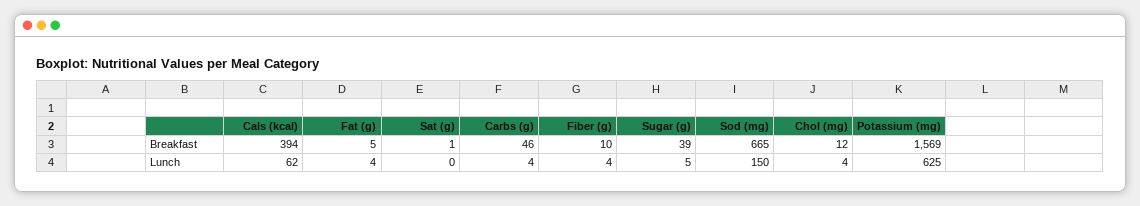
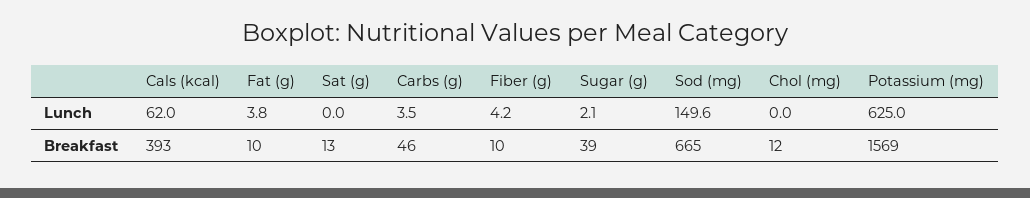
  {
    "Cals (kcal)": {
-     "Breakfast": 394,
+     "Breakfast": 393,
      "Lunch": 62
    },
    "Fat (g)": {
-     "Breakfast": 5,
+     "Breakfast": 10,
      "Lunch": 3.8
    },
    "Sat (g)": {
-     "Breakfast": 1,
+     "Breakfast": 13,
      "Lunch": 0
    },
    "Carbs (g)": {
      "Breakfast": 46,
      "Lunch": 3.5
    },
    "Fiber (g)": {
      "Breakfast": 10,
      "Lunch": 4.2
    },
    "Sugar (g)": {
      "Breakfast": 39,
-     "Lunch": 5
+     "Lunch": 2.1
    },
    "Sod (mg)": {
      "Breakfast": 665,
      "Lunch": 149.6
    },
    "Chol (mg)": {
      "Breakfast": 12,
-     "Lunch": 4
+     "Lunch": 0
    },
    "Potassium (mg)": {
      "Breakfast": 1569,
      "Lunch": 625
    }
  }

